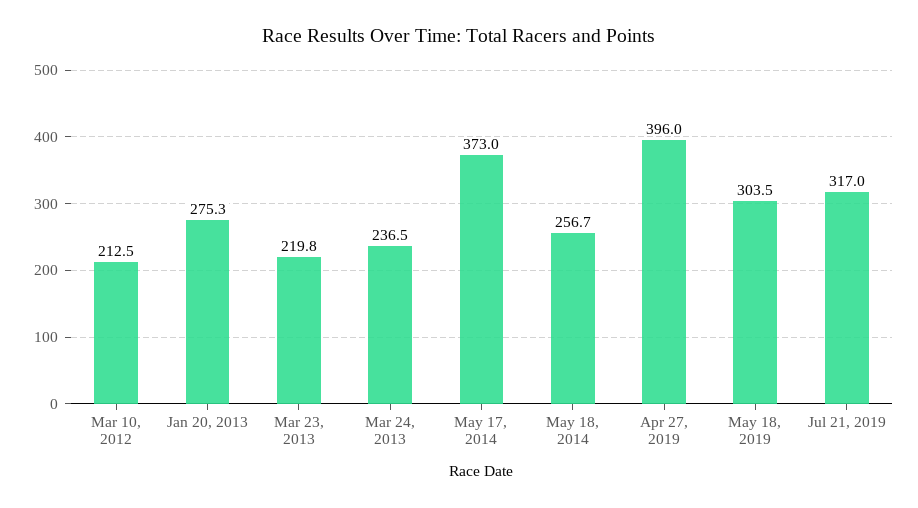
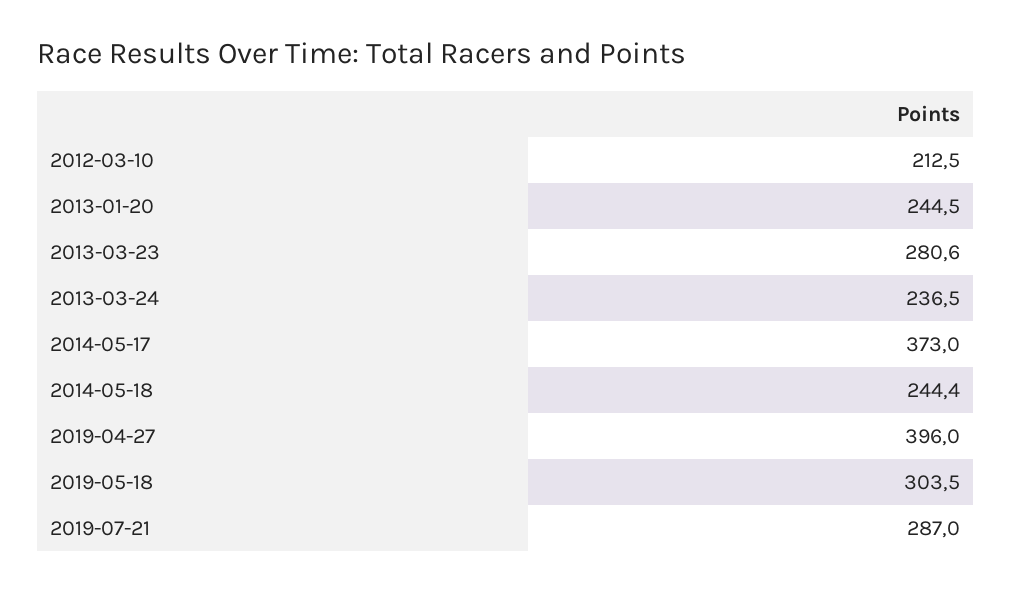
  {
    "Mar 10, 2012": 212.5,
-   "Jan 20, 2013": 275.3,
+   "Jan 20, 2013": 244.5,
-   "Mar 23, 2013": 219.8,
+   "Mar 23, 2013": 280.6,
    "Mar 24, 2013": 236.5,
    "May 17, 2014": 373,
-   "May 18, 2014": 256.7,
+   "May 18, 2014": 244.4,
    "Apr 27, 2019": 396,
    "May 18, 2019": 303.5,
-   "Jul 21, 2019": 317
+   "Jul 21, 2019": 287
  }

